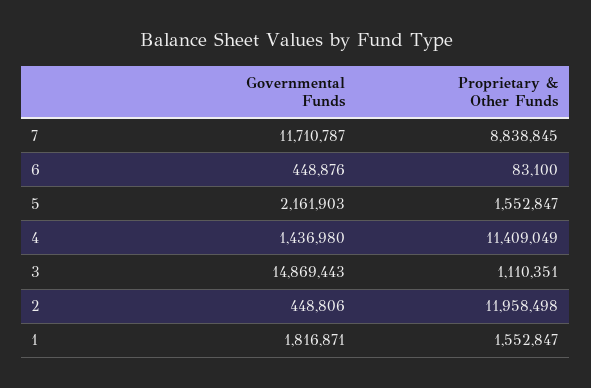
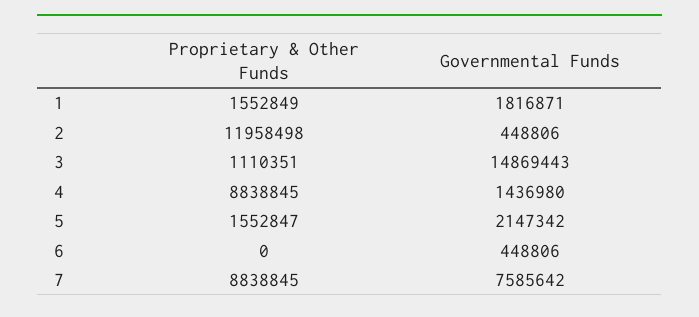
  {
    "Governmental Funds": {
-     "7": 11710787,
+     "7": 7585642,
-     "6": 448876,
+     "6": 448806,
-     "5": 2161903,
+     "5": 2147342,
      "4": 1436980,
      "3": 14869443,
      "2": 448806,
      "1": 1816871
    },
    "Proprietary & Other Funds": {
      "7": 8838845,
-     "6": 83100,
+     "6": 0,
      "5": 1552847,
-     "4": 11409049,
+     "4": 8838845,
      "3": 1110351,
      "2": 11958498,
-     "1": 1552847
+     "1": 1552849
    }
  }

